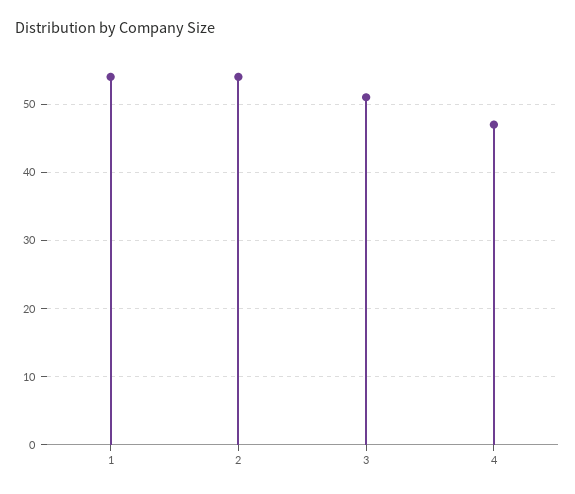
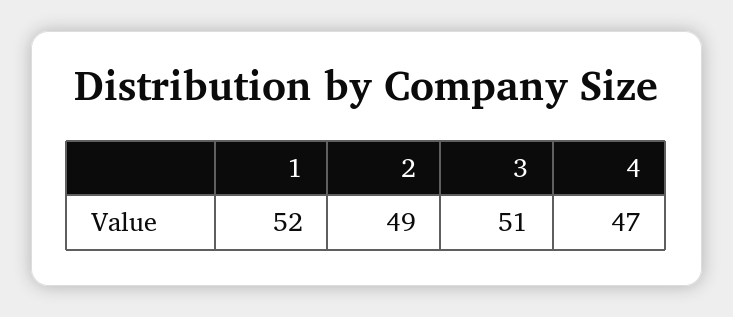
  {
-   "1": 54,
+   "1": 52,
-   "2": 54,
+   "2": 49,
    "3": 51,
    "4": 47
  }

